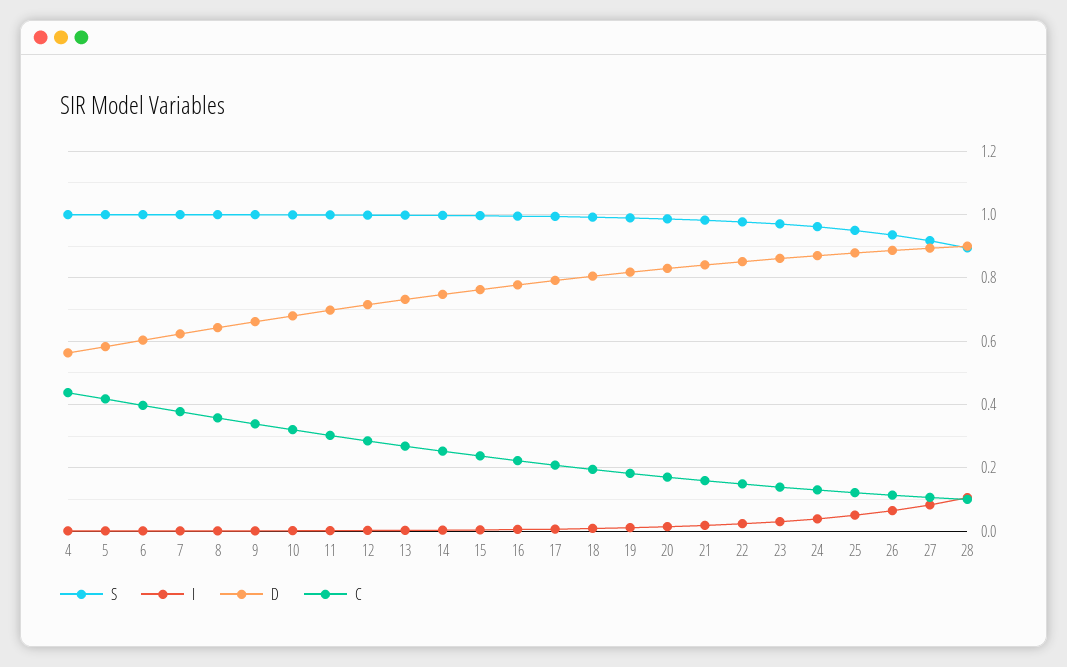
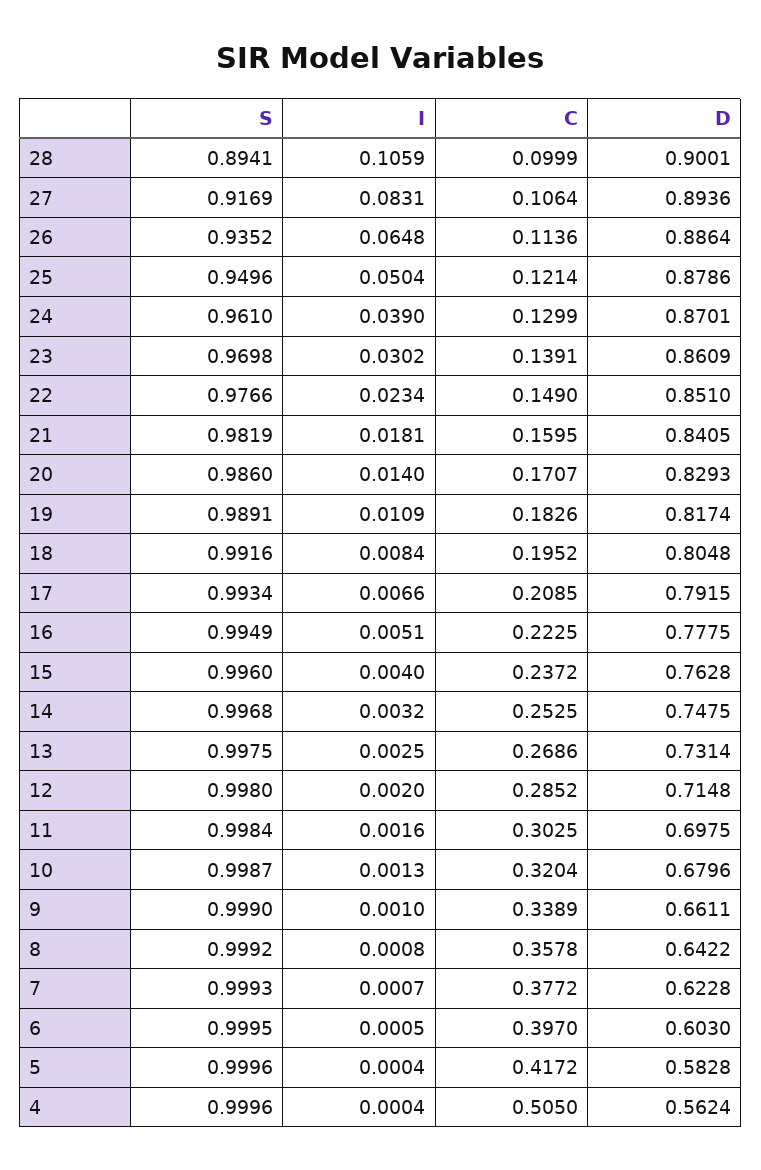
  {
    "S": {
      "4": 0.9996,
      "5": 0.9996,
      "6": 0.9995,
      "7": 0.9993,
      "8": 0.9992,
      "9": 0.999,
      "10": 0.9987,
      "11": 0.9984,
      "12": 0.998,
      "13": 0.9975,
      "14": 0.9968,
      "15": 0.996,
      "16": 0.9949,
      "17": 0.9934,
      "18": 0.9916,
      "19": 0.9891,
      "20": 0.986,
      "21": 0.9819,
      "22": 0.9766,
      "23": 0.9698,
      "24": 0.961,
      "25": 0.9496,
      "26": 0.9352,
      "27": 0.9169,
      "28": 0.8941
    },
    "I": {
      "4": 0.0004,
      "5": 0.0004,
      "6": 0.0005,
      "7": 0.0007,
      "8": 0.0008,
      "9": 0.001,
      "10": 0.0013,
      "11": 0.0016,
      "12": 0.002,
      "13": 0.0025,
      "14": 0.0032,
      "15": 0.004,
      "16": 0.0051,
      "17": 0.0066,
      "18": 0.0084,
      "19": 0.0109,
      "20": 0.014,
      "21": 0.0181,
      "22": 0.0234,
      "23": 0.0302,
      "24": 0.039,
      "25": 0.0504,
      "26": 0.0648,
      "27": 0.0831,
      "28": 0.1059
    },
    "D": {
      "4": 0.5624,
      "5": 0.5828,
      "6": 0.603,
      "7": 0.6228,
      "8": 0.6422,
      "9": 0.6611,
      "10": 0.6796,
      "11": 0.6975,
      "12": 0.7148,
      "13": 0.7314,
      "14": 0.7475,
      "15": 0.7628,
      "16": 0.7775,
      "17": 0.7915,
      "18": 0.8048,
      "19": 0.8174,
      "20": 0.8293,
      "21": 0.8405,
      "22": 0.851,
      "23": 0.8609,
      "24": 0.8701,
      "25": 0.8786,
      "26": 0.8864,
      "27": 0.8936,
      "28": 0.9001
    },
    "C": {
-     "4": 0.44,
+     "4": 0.505,
      "5": 0.4172,
      "6": 0.397,
      "7": 0.3772,
      "8": 0.3578,
      "9": 0.3389,
      "10": 0.3204,
      "11": 0.3025,
      "12": 0.2852,
      "13": 0.2686,
      "14": 0.2525,
      "15": 0.2372,
      "16": 0.2225,
      "17": 0.2085,
      "18": 0.1952,
      "19": 0.1826,
      "20": 0.1707,
      "21": 0.1595,
      "22": 0.149,
      "23": 0.1391,
      "24": 0.1299,
      "25": 0.1214,
      "26": 0.1136,
      "27": 0.1064,
      "28": 0.0999
    }
  }

